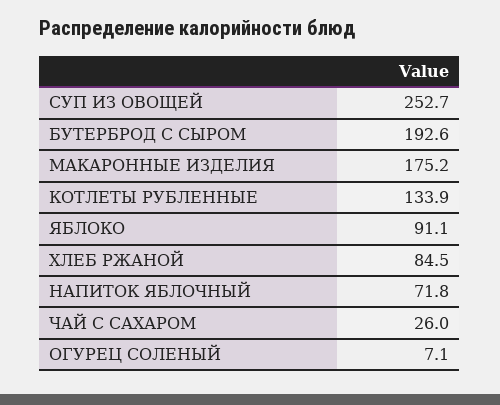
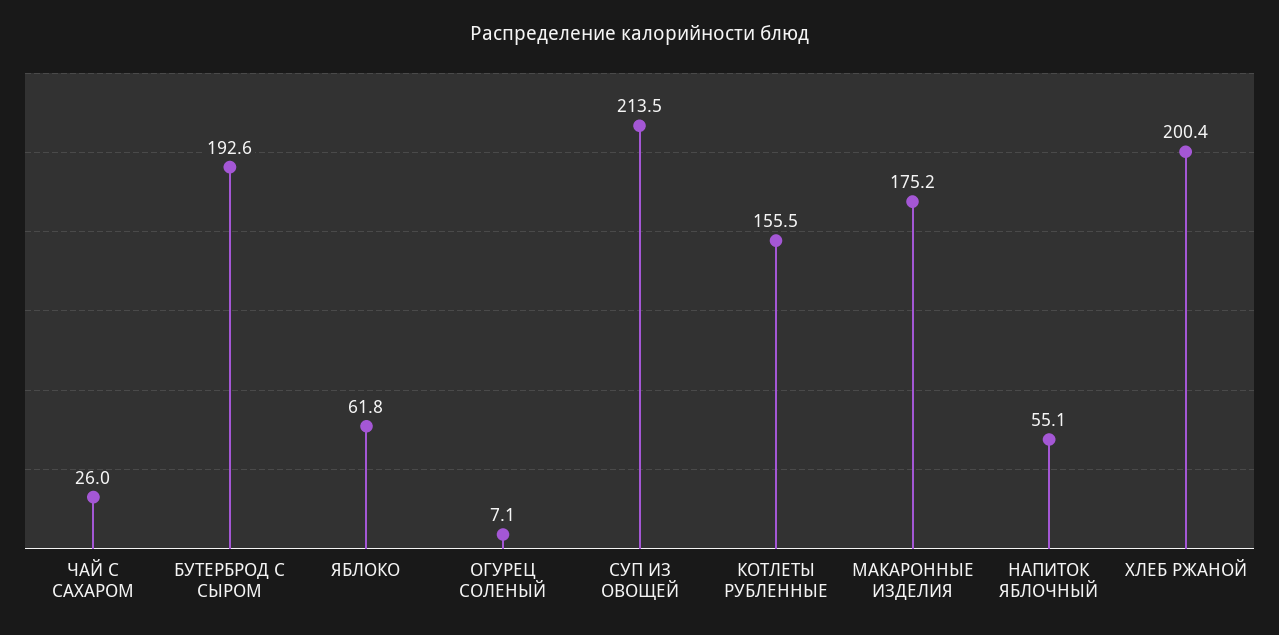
  {
-   "СУП ИЗ ОВОЩЕЙ": 252.7,
+   "СУП ИЗ ОВОЩЕЙ": 213.5,
    "БУТЕРБРОД С СЫРОМ": 192.6,
    "МАКАРОННЫЕ ИЗДЕЛИЯ": 175.2,
-   "КОТЛЕТЫ РУБЛЕННЫЕ": 133.9,
+   "КОТЛЕТЫ РУБЛЕННЫЕ": 155.5,
-   "ЯБЛОКО": 91.1,
+   "ЯБЛОКО": 61.8,
-   "ХЛЕБ РЖАНОЙ": 84.5,
+   "ХЛЕБ РЖАНОЙ": 200.4,
-   "НАПИТОК ЯБЛОЧНЫЙ": 71.8,
+   "НАПИТОК ЯБЛОЧНЫЙ": 55.1,
    "ЧАЙ С САХАРОМ": 26,
    "ОГУРЕЦ СОЛЕНЫЙ": 7.1
  }

